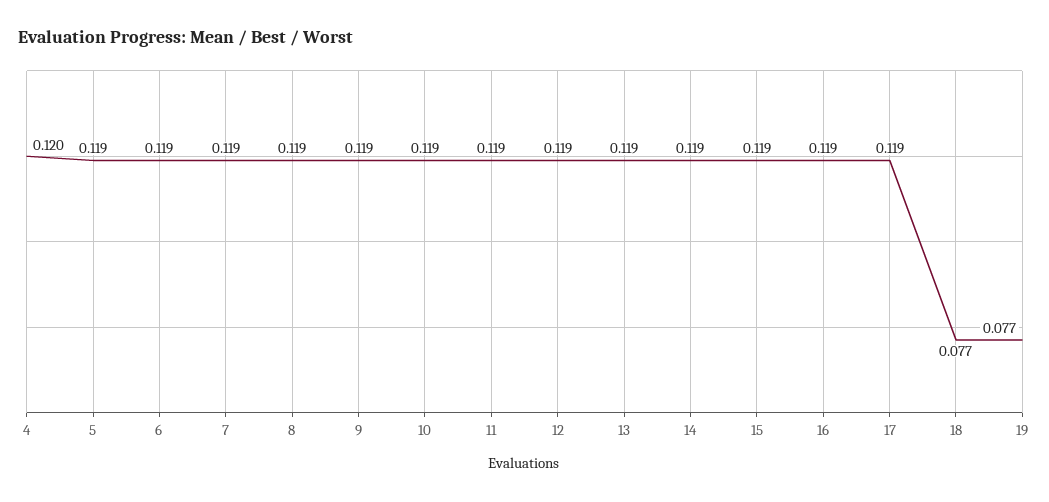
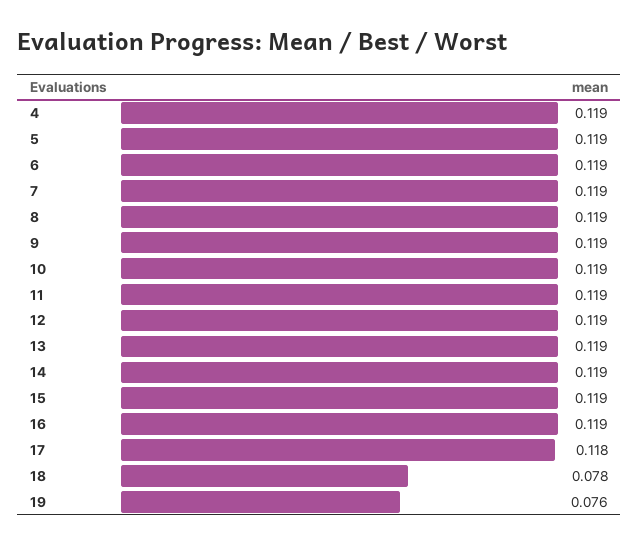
  {
-   "4": 0.12,
+   "4": 0.119,
    "5": 0.119,
    "6": 0.119,
    "7": 0.119,
    "8": 0.119,
    "9": 0.119,
    "10": 0.119,
    "11": 0.119,
    "12": 0.119,
    "13": 0.119,
    "14": 0.119,
    "15": 0.119,
    "16": 0.119,
-   "17": 0.119,
+   "17": 0.118,
-   "18": 0.077,
+   "18": 0.078,
-   "19": 0.077
+   "19": 0.076
  }

